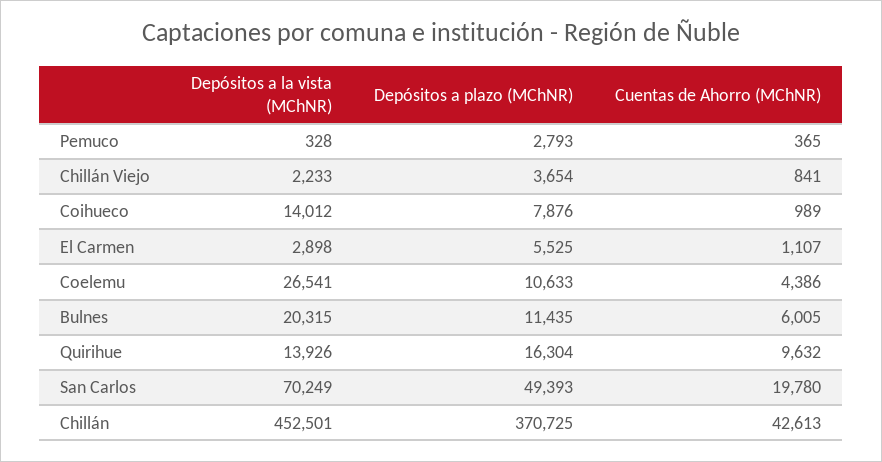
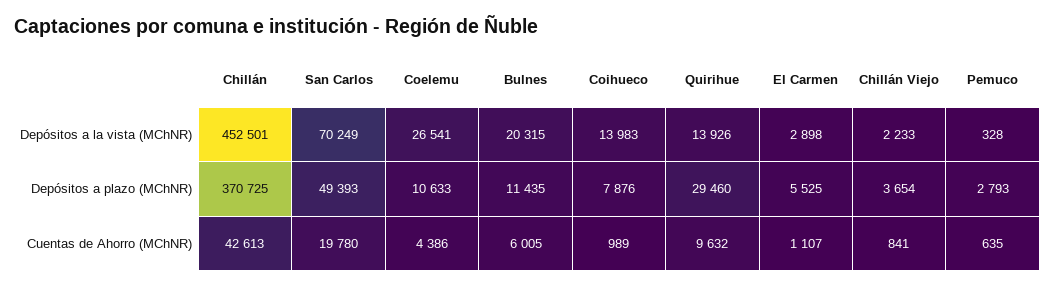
  {
    "Depósitos a la vista (MChNR)": {
      "Pemuco": 328,
      "Chillán Viejo": 2233,
-     "Coihueco": 14012,
+     "Coihueco": 13983,
      "El Carmen": 2898,
      "Coelemu": 26541,
      "Bulnes": 20315,
      "Quirihue": 13926,
      "San Carlos": 70249,
      "Chillán": 452501
    },
    "Depósitos a plazo (MChNR)": {
      "Pemuco": 2793,
      "Chillán Viejo": 3654,
      "Coihueco": 7876,
      "El Carmen": 5525,
      "Coelemu": 10633,
      "Bulnes": 11435,
-     "Quirihue": 16304,
+     "Quirihue": 29460,
      "San Carlos": 49393,
      "Chillán": 370725
    },
    "Cuentas de Ahorro (MChNR)": {
-     "Pemuco": 365,
+     "Pemuco": 635,
      "Chillán Viejo": 841,
      "Coihueco": 989,
      "El Carmen": 1107,
      "Coelemu": 4386,
      "Bulnes": 6005,
      "Quirihue": 9632,
      "San Carlos": 19780,
      "Chillán": 42613
    }
  }

